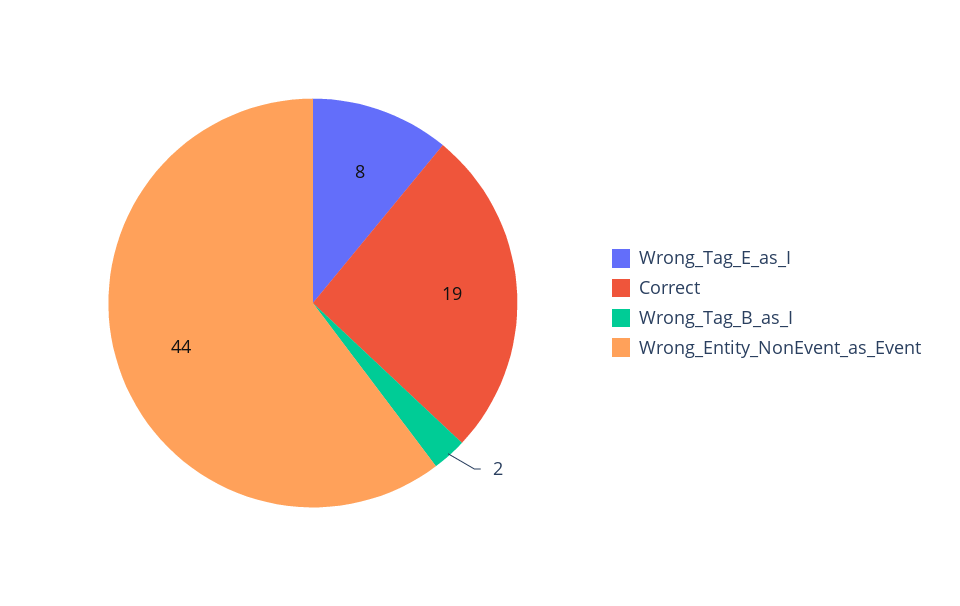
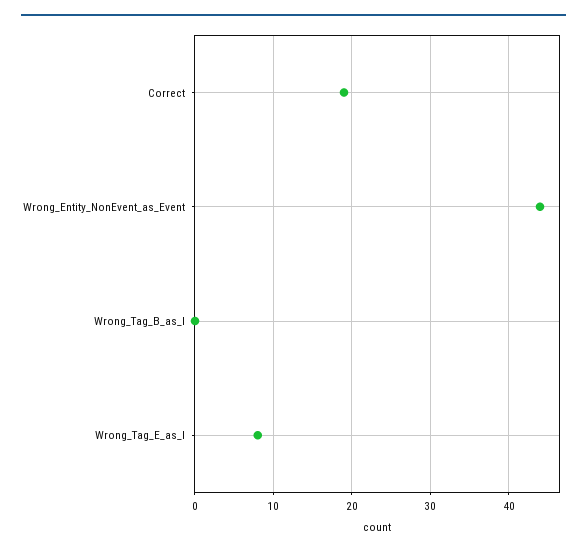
  {
    "Wrong_Tag_E_as_I": 8,
    "Correct": 19,
-   "Wrong_Tag_B_as_I": 2,
+   "Wrong_Tag_B_as_I": 0,
    "Wrong_Entity_NonEvent_as_Event": 44
  }

